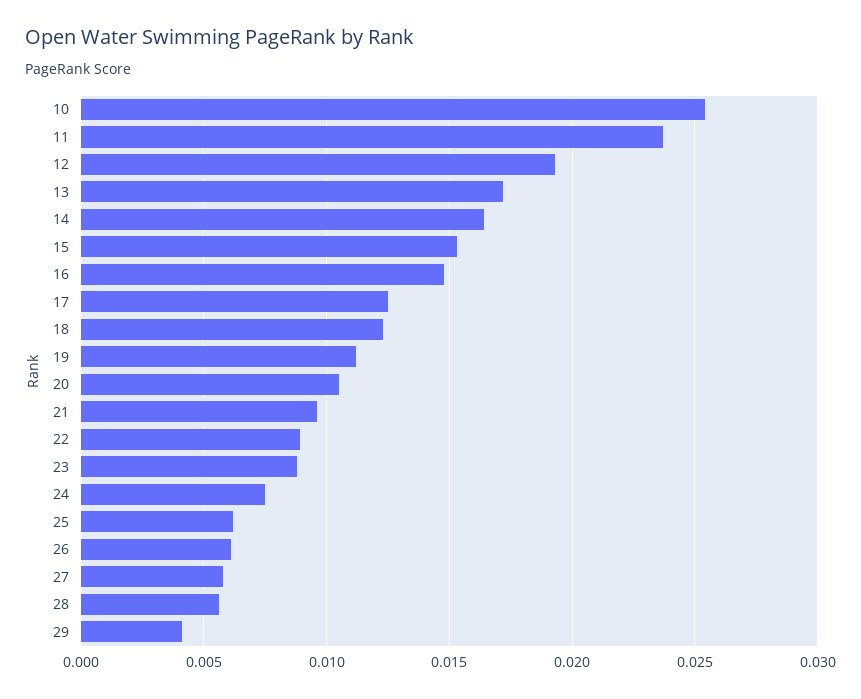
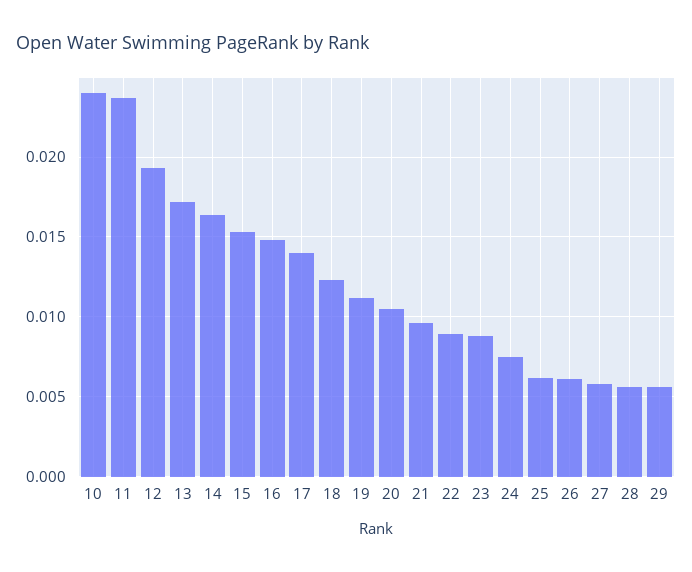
  {
-   "10": 0.0255,
+   "10": 0.024,
    "11": 0.0235,
    "12": 0.0195,
    "13": 0.017,
    "14": 0.0165,
    "15": 0.0155,
    "16": 0.015,
-   "17": 0.0125,
+   "17": 0.014,
    "18": 0.0125,
    "19": 0.011,
    "20": 0.0105,
    "21": 0.0095,
    "22": 0.009,
    "23": 0.009,
    "24": 0.0075,
    "25": 0.006,
    "26": 0.006,
    "27": 0.006,
    "28": 0.0055,
-   "29": 0.004
+   "29": 0.0055
  }

